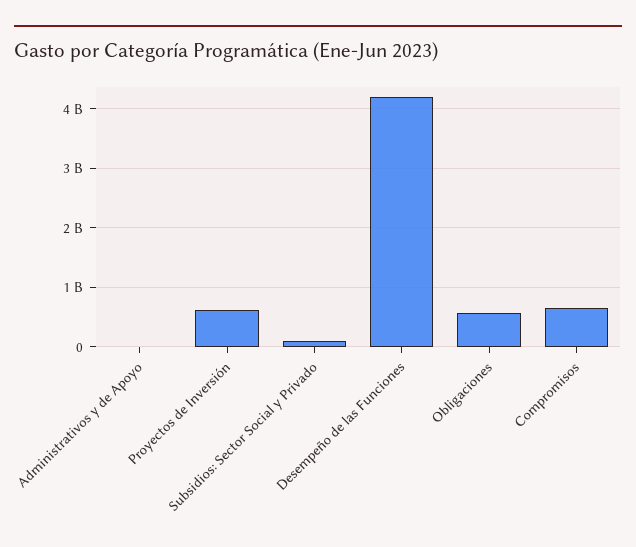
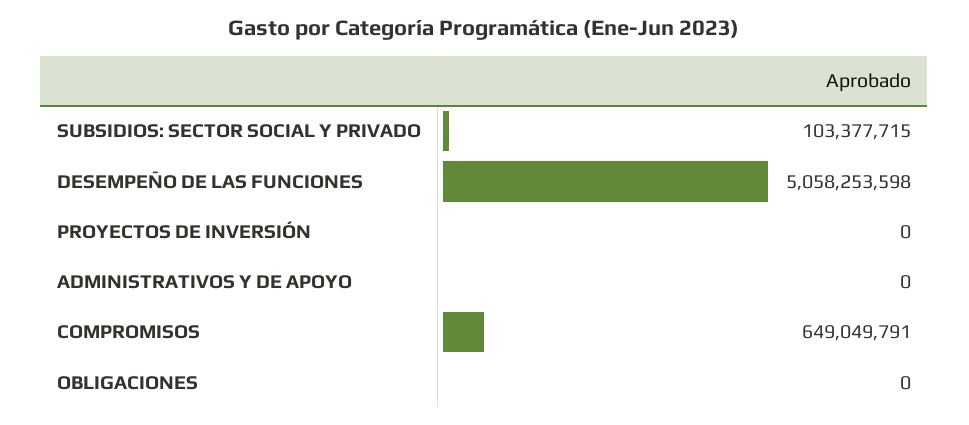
  {
    "Administrativos y de Apoyo": 0,
-   "Proyectos de Inversión": 600000000,
+   "Proyectos de Inversión": 0,
    "Subsidios: Sector Social y Privado": 103377715,
-   "Desempeño de las Funciones": 4200000000,
+   "Desempeño de las Funciones": 5058253598,
-   "Obligaciones": 600000000,
+   "Obligaciones": 0,
    "Compromisos": 649049791
  }

